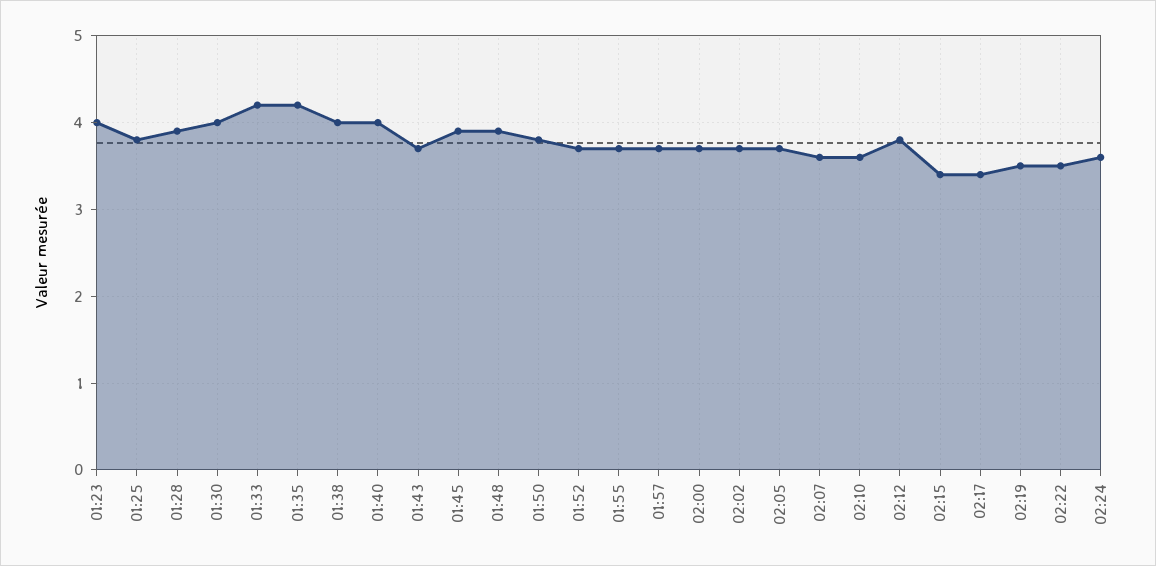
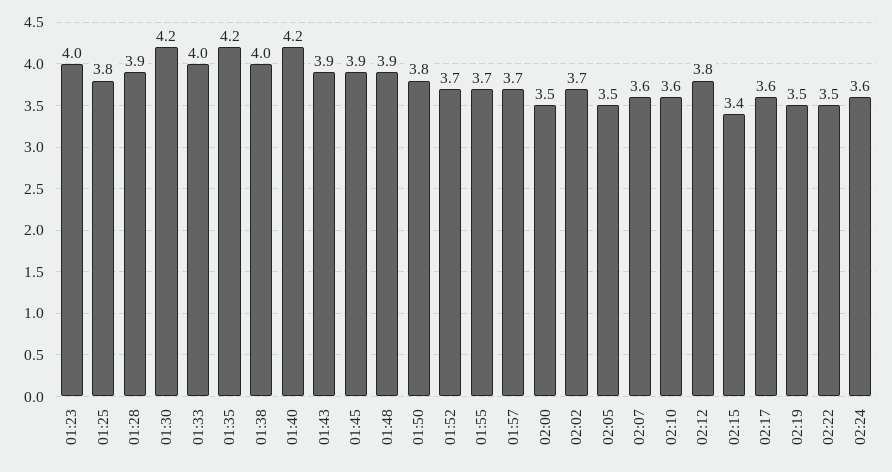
  {
    "01:23": 4,
    "01:25": 3.8,
    "01:28": 3.9,
-   "01:30": 4,
+   "01:30": 4.2,
-   "01:33": 4.2,
+   "01:33": 4,
    "01:35": 4.2,
    "01:38": 4,
-   "01:40": 4,
+   "01:40": 4.2,
-   "01:43": 3.7,
+   "01:43": 3.9,
    "01:45": 3.9,
    "01:48": 3.9,
    "01:50": 3.8,
    "01:52": 3.7,
    "01:55": 3.7,
    "01:57": 3.7,
-   "02:00": 3.7,
+   "02:00": 3.5,
    "02:02": 3.7,
-   "02:05": 3.7,
+   "02:05": 3.5,
    "02:07": 3.6,
    "02:10": 3.6,
    "02:12": 3.8,
    "02:15": 3.4,
-   "02:17": 3.4,
+   "02:17": 3.6,
    "02:19": 3.5,
    "02:22": 3.5,
    "02:24": 3.6
  }

